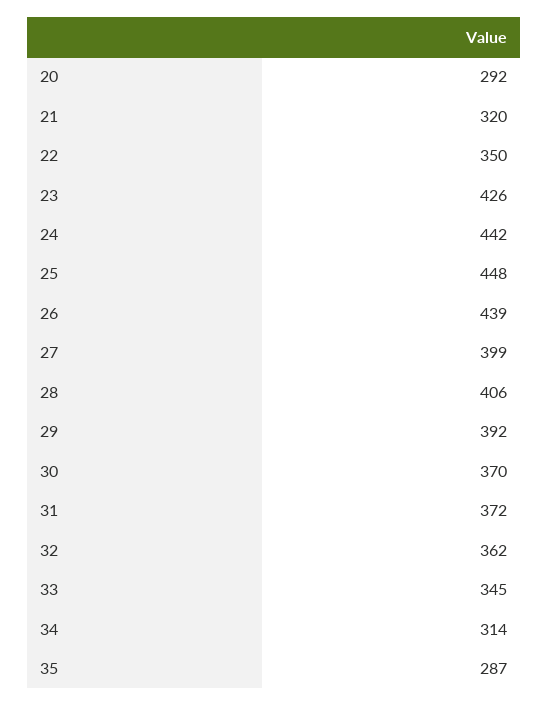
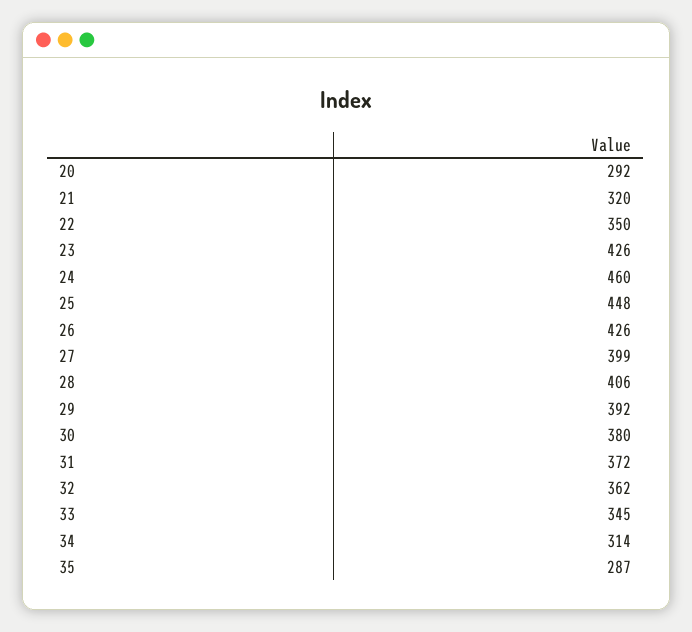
  {
    "20": 292,
    "21": 320,
    "22": 350,
    "23": 426,
-   "24": 442,
+   "24": 460,
    "25": 448,
-   "26": 439,
+   "26": 426,
    "27": 399,
    "28": 406,
    "29": 392,
-   "30": 370,
+   "30": 380,
    "31": 372,
    "32": 362,
    "33": 345,
    "34": 314,
    "35": 287
  }

